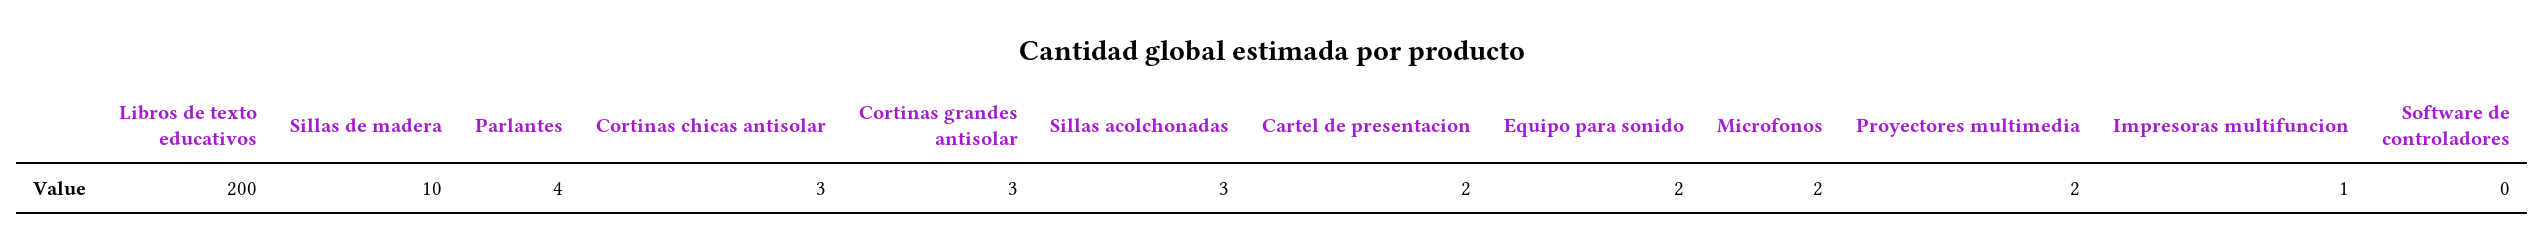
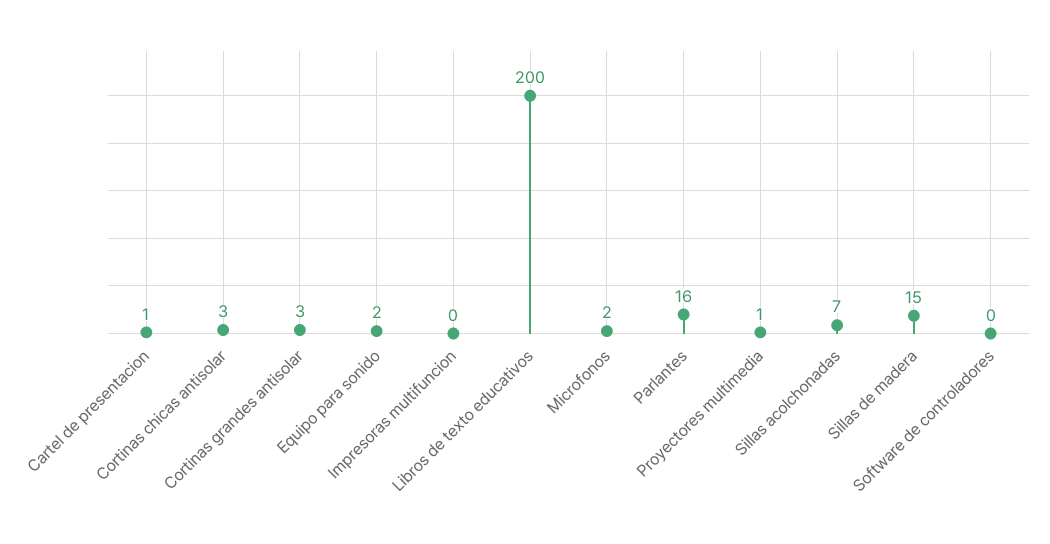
  {
    "Libros de texto educativos": 200,
-   "Sillas de madera": 10,
+   "Sillas de madera": 15,
-   "Parlantes": 4,
+   "Parlantes": 16,
    "Cortinas chicas antisolar": 3,
    "Cortinas grandes antisolar": 3,
-   "Sillas acolchonadas": 3,
+   "Sillas acolchonadas": 7,
-   "Cartel de presentacion": 2,
+   "Cartel de presentacion": 1,
    "Equipo para sonido": 2,
    "Microfonos": 2,
-   "Proyectores multimedia": 2,
+   "Proyectores multimedia": 1,
-   "Impresoras multifuncion": 1,
+   "Impresoras multifuncion": 0,
    "Software de controladores": 0
  }

